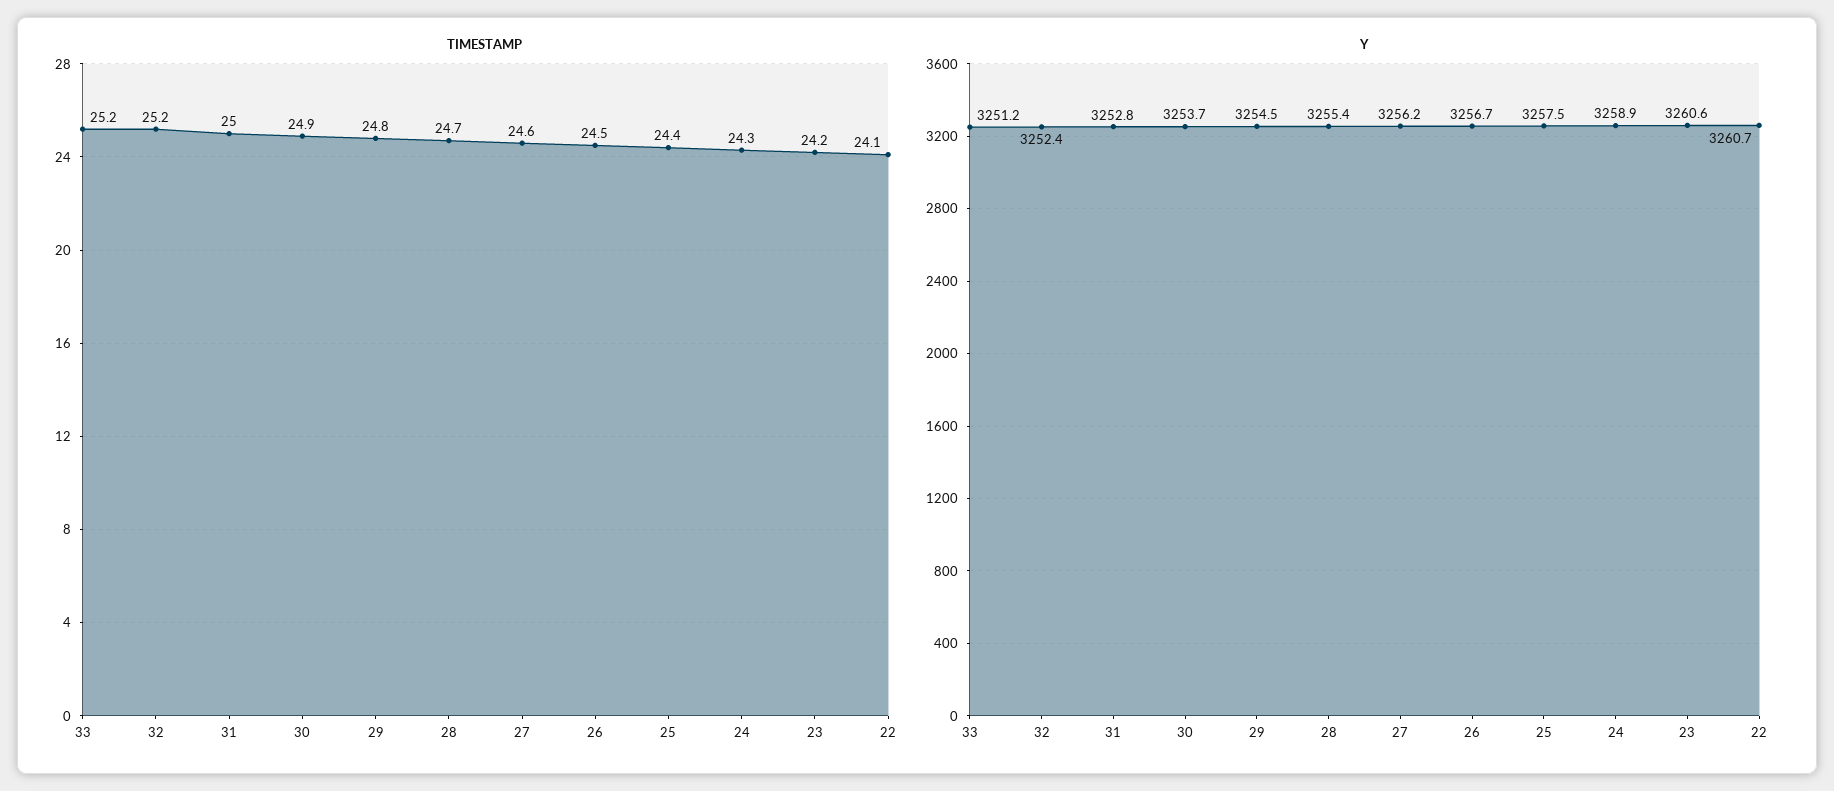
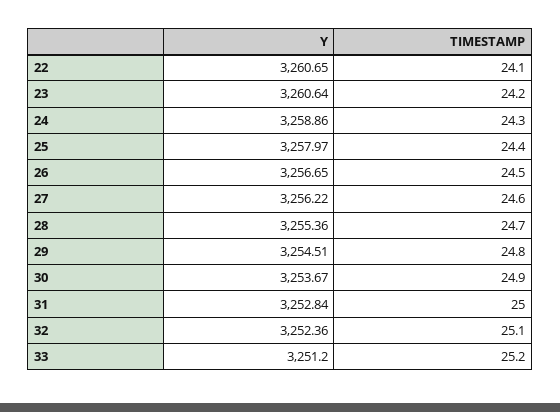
  {
    "TIMESTAMP": {
      "33": 25.2,
-     "32": 25.2,
+     "32": 25.1,
      "31": 25,
      "30": 24.9,
      "29": 24.8,
      "28": 24.7,
      "27": 24.6,
      "26": 24.5,
      "25": 24.4,
      "24": 24.3,
      "23": 24.2,
      "22": 24.1
    },
    "Y": {
      "33": 3251.2,
      "32": 3252.36,
      "31": 3252.84,
      "30": 3253.67,
      "29": 3254.51,
      "28": 3255.36,
      "27": 3256.22,
      "26": 3256.65,
-     "25": 3257.5,
+     "25": 3257.97,
      "24": 3258.86,
      "23": 3260.64,
      "22": 3260.65
    }
  }

